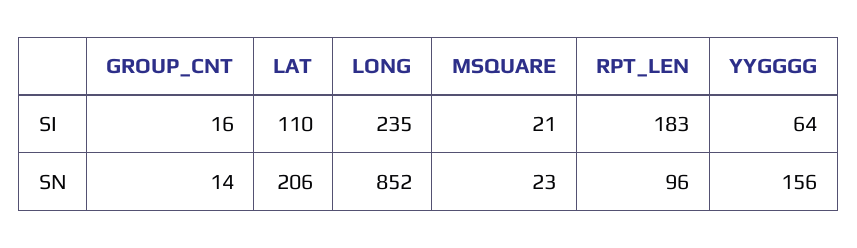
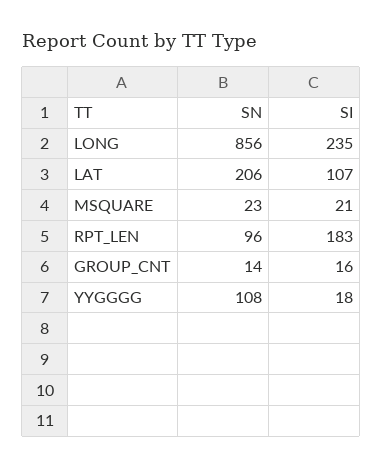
  {
    "GROUP_CNT": {
      "SI": 16,
      "SN": 14
    },
    "LAT": {
-     "SI": 110,
+     "SI": 107,
      "SN": 206
    },
    "LONG": {
      "SI": 235,
-     "SN": 852
+     "SN": 856
    },
    "MSQUARE": {
      "SI": 21,
      "SN": 23
    },
    "RPT_LEN": {
      "SI": 183,
      "SN": 96
    },
    "YYGGGG": {
-     "SI": 64,
+     "SI": 18,
-     "SN": 156
+     "SN": 108
    }
  }

